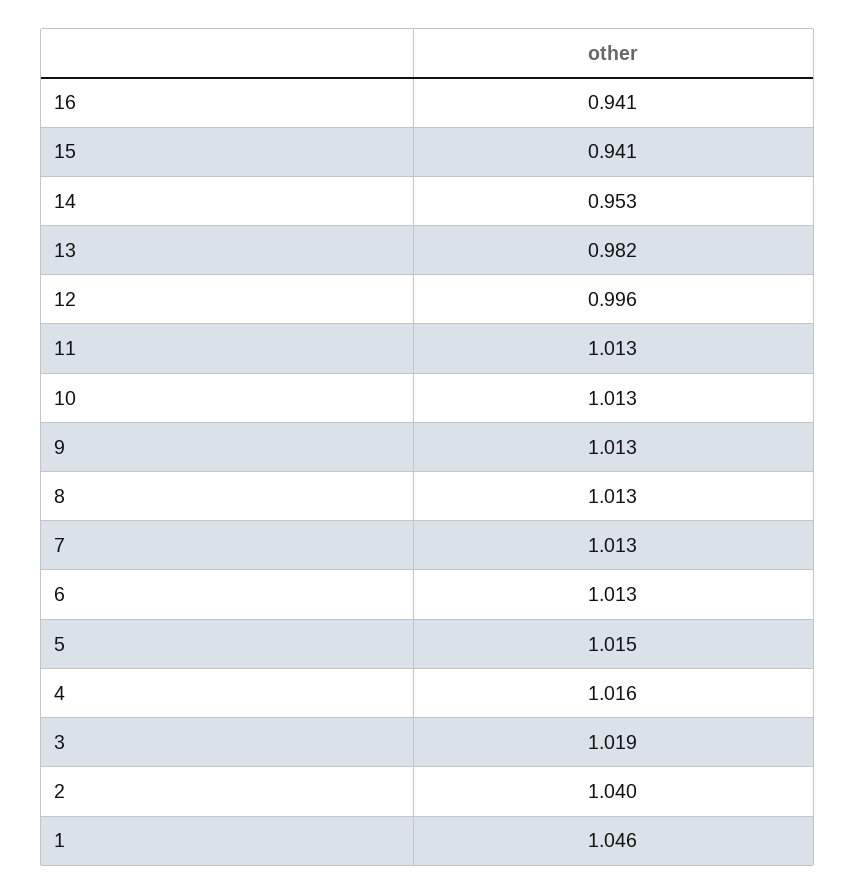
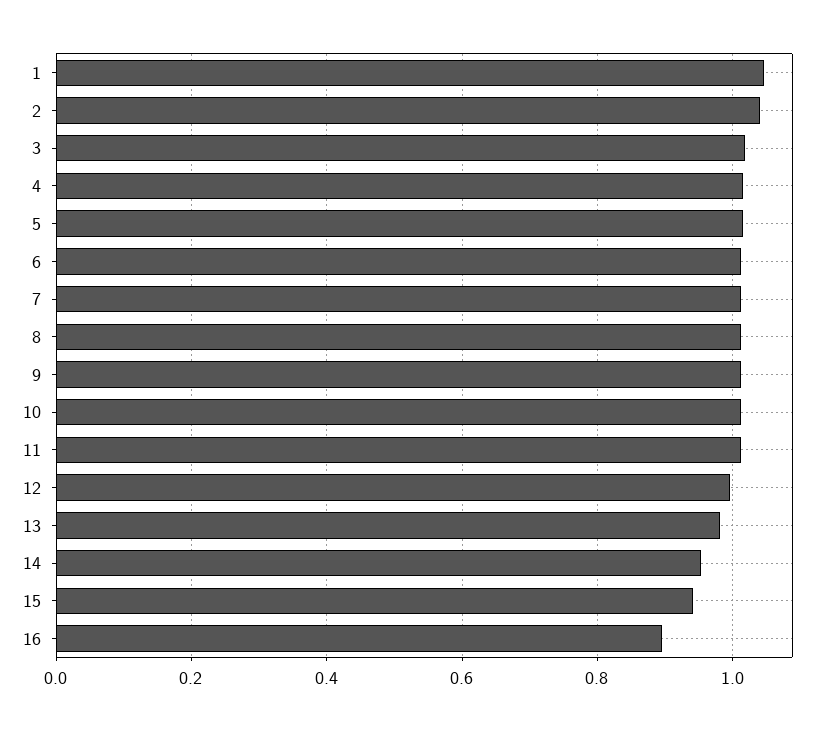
  {
-   "16": 0.941,
+   "16": 0.9,
    "15": 0.941,
    "14": 0.953,
    "13": 0.982,
    "12": 0.996,
    "11": 1.013,
    "10": 1.013,
    "9": 1.013,
    "8": 1.013,
    "7": 1.013,
    "6": 1.013,
    "5": 1.015,
    "4": 1.016,
    "3": 1.019,
    "2": 1.04,
    "1": 1.046
  }

